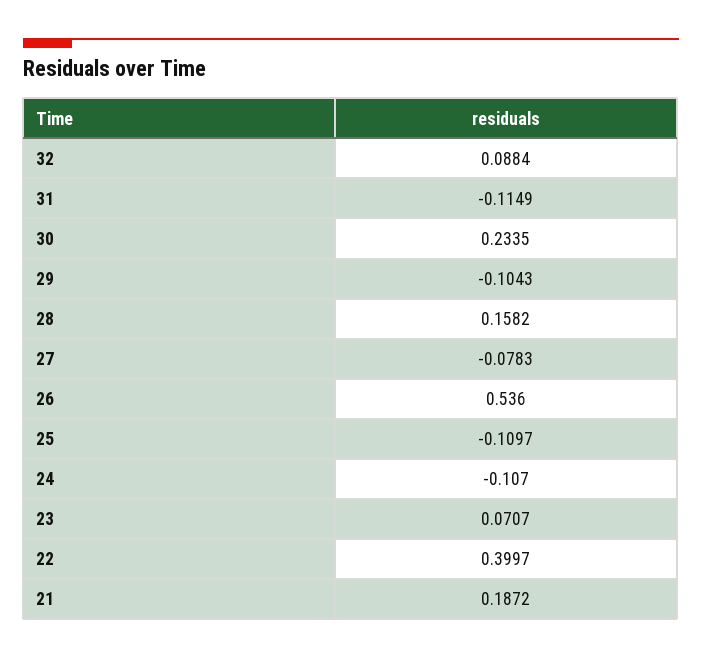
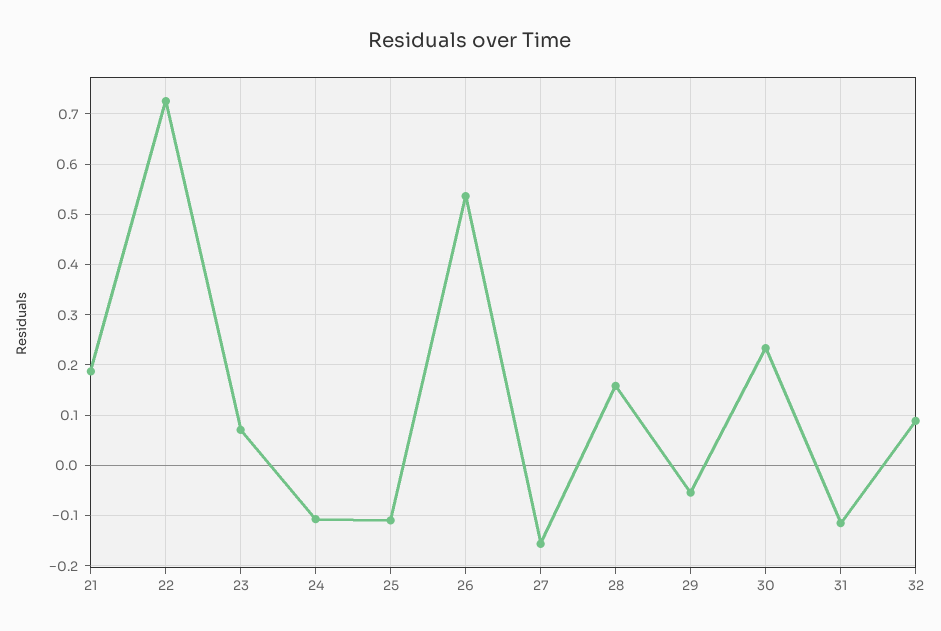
  {
    "32": 0.0884,
    "31": -0.1149,
    "30": 0.2335,
-   "29": -0.1043,
+   "29": -0.06,
    "28": 0.1582,
-   "27": -0.0783,
+   "27": -0.16,
    "26": 0.536,
    "25": -0.1097,
    "24": -0.107,
    "23": 0.0707,
-   "22": 0.3997,
+   "22": 0.72,
    "21": 0.1872
  }

